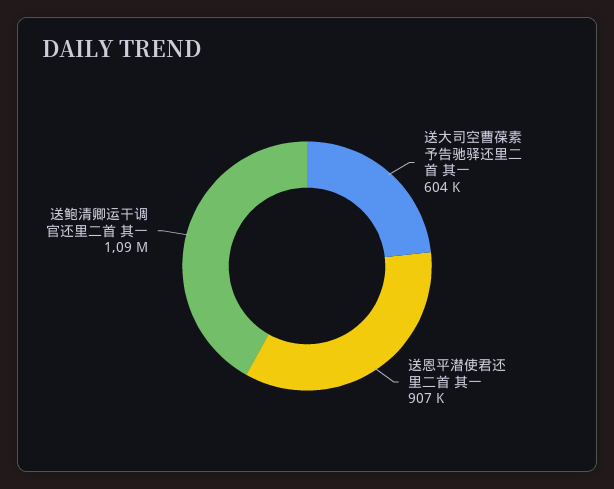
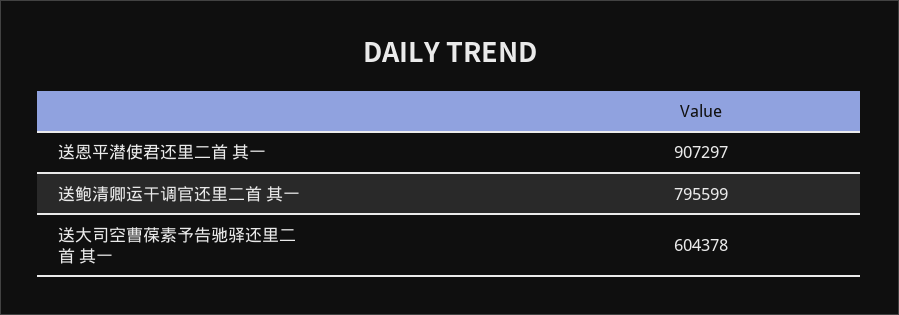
  {
    "送大司空曹葆素予告驰驿还里二首 其一": 604378,
    "送恩平潜使君还里二首 其一": 907297,
-   "送鲍清卿运干调官还里二首 其一": 1090000
+   "送鲍清卿运干调官还里二首 其一": 795599
  }

